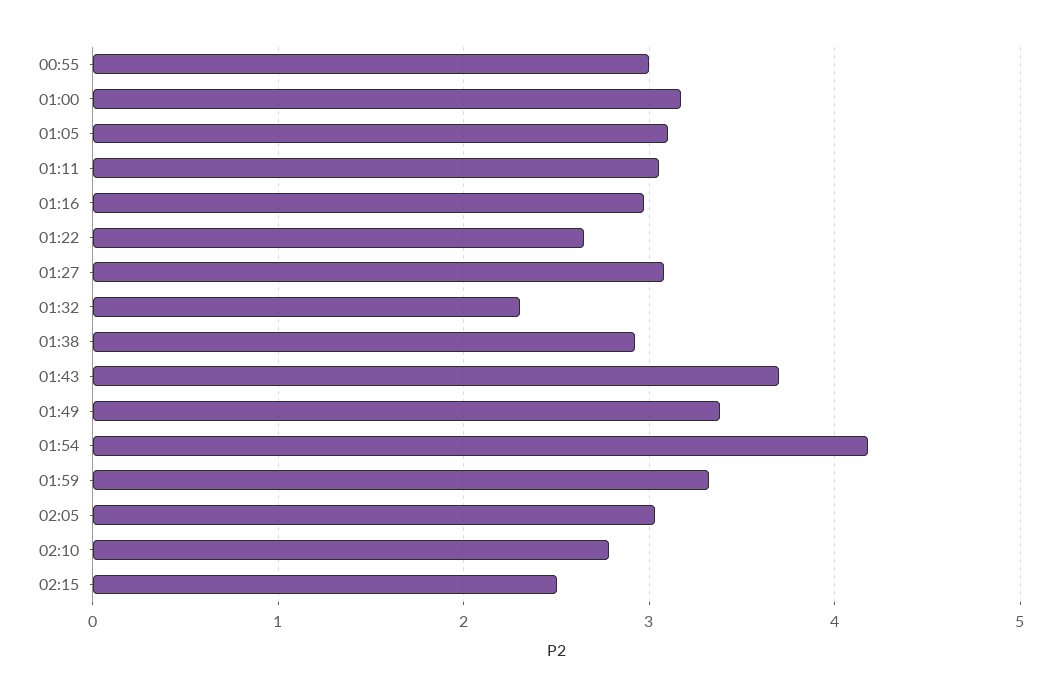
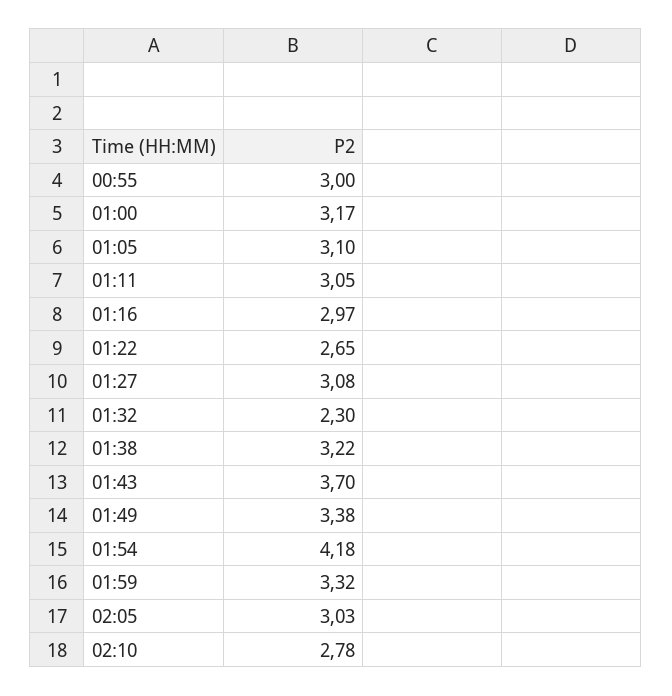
  {
    "00:55": 3,
    "01:00": 3.17,
    "01:05": 3.1,
    "01:11": 3.05,
    "01:16": 2.97,
    "01:22": 2.65,
    "01:27": 3.08,
    "01:32": 2.3,
-   "01:38": 2.9,
+   "01:38": 3.22,
    "01:43": 3.7,
    "01:49": 3.38,
    "01:54": 4.18,
    "01:59": 3.32,
    "02:05": 3.03,
-   "02:10": 2.78,
+   "02:10": 2.78
-   "02:15": 2.5
  }

